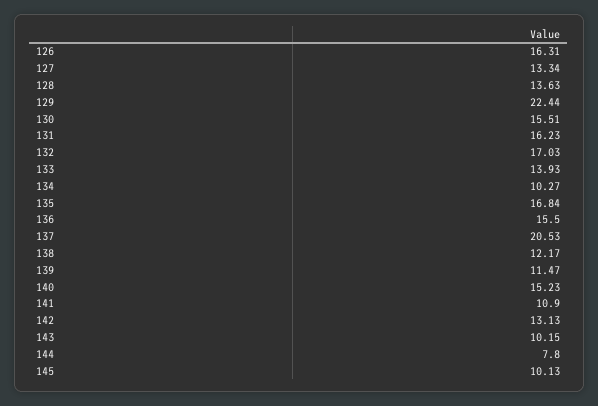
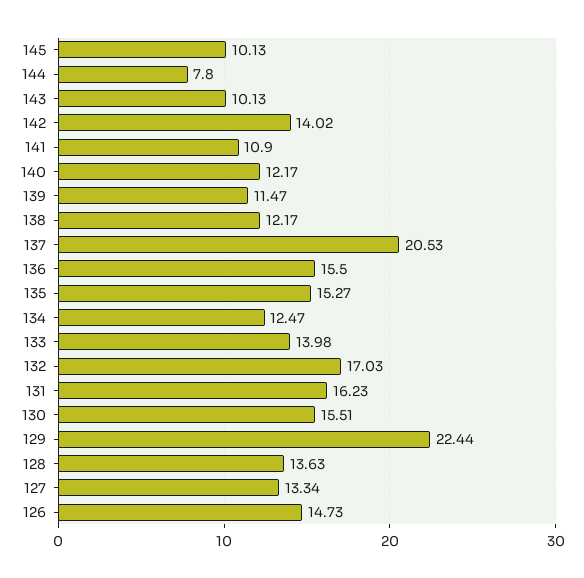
  {
-   "126": 16.31,
+   "126": 14.73,
    "127": 13.34,
    "128": 13.63,
    "129": 22.44,
    "130": 15.51,
    "131": 16.23,
    "132": 17.03,
-   "133": 13.93,
+   "133": 13.98,
-   "134": 10.27,
+   "134": 12.47,
-   "135": 16.84,
+   "135": 15.27,
    "136": 15.5,
    "137": 20.53,
    "138": 12.17,
    "139": 11.47,
-   "140": 15.23,
+   "140": 12.17,
    "141": 10.9,
-   "142": 13.13,
+   "142": 14.02,
-   "143": 10.15,
+   "143": 10.13,
    "144": 7.8,
    "145": 10.13
  }

